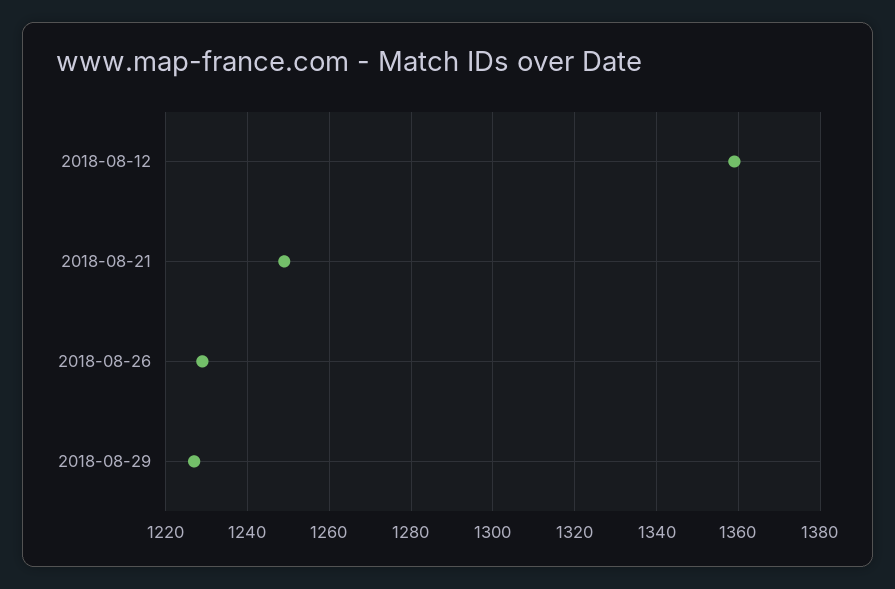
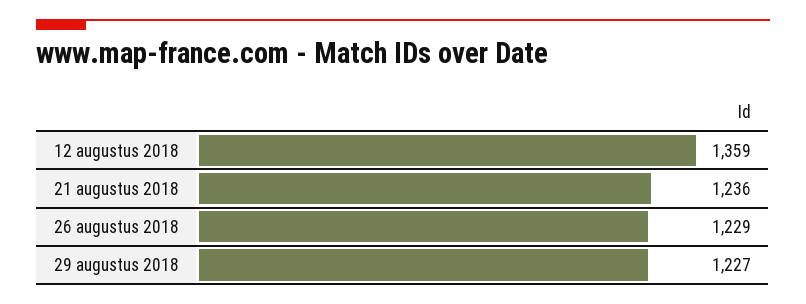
  {
    "2018-08-12": 1359,
-   "2018-08-21": 1250,
+   "2018-08-21": 1236,
    "2018-08-26": 1229,
    "2018-08-29": 1227
  }

